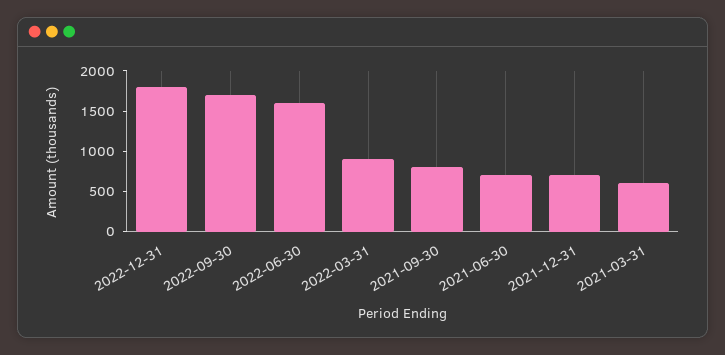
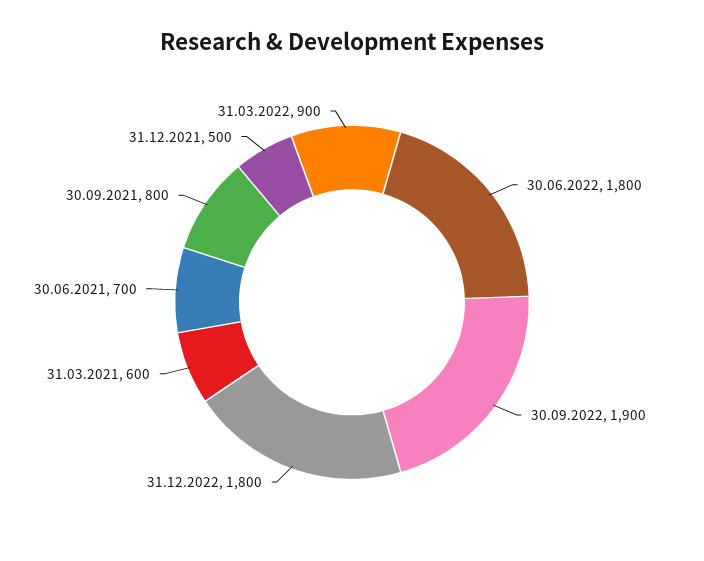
  {
    "2022-12-31": 1800,
-   "2022-09-30": 1700,
+   "2022-09-30": 1900,
-   "2022-06-30": 1600,
+   "2022-06-30": 1800,
    "2022-03-31": 900,
    "2021-09-30": 800,
    "2021-06-30": 700,
-   "2021-12-31": 700,
+   "2021-12-31": 500,
    "2021-03-31": 600
  }

